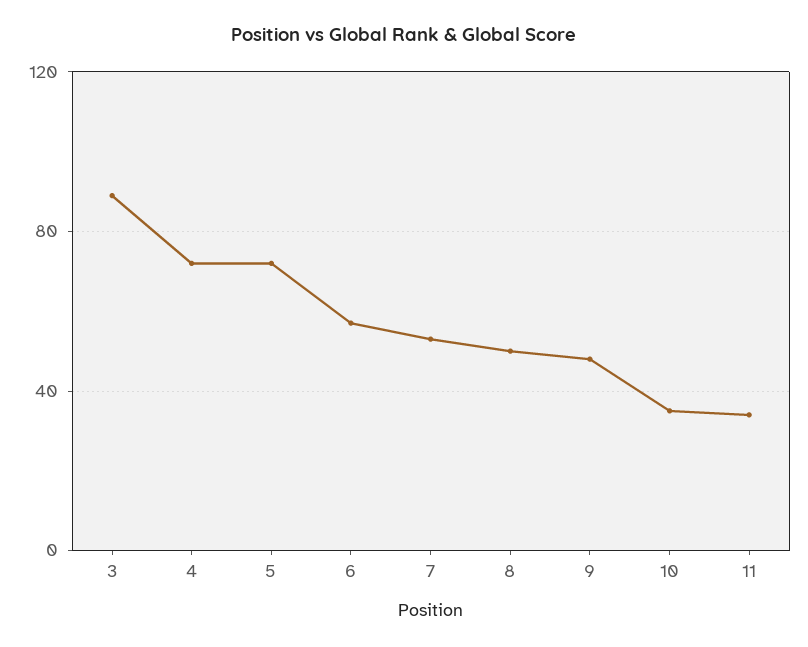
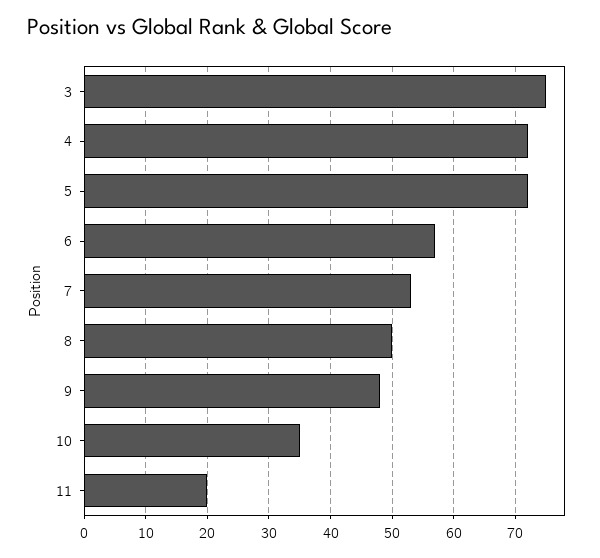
  {
-   "3": 90,
+   "3": 75,
    "4": 72,
    "5": 72,
    "6": 57,
    "7": 53,
    "8": 50,
    "9": 48,
    "10": 35,
-   "11": 35
+   "11": 20
  }

